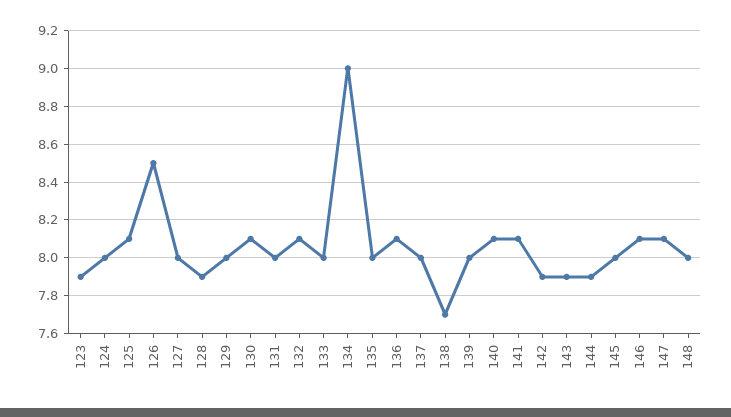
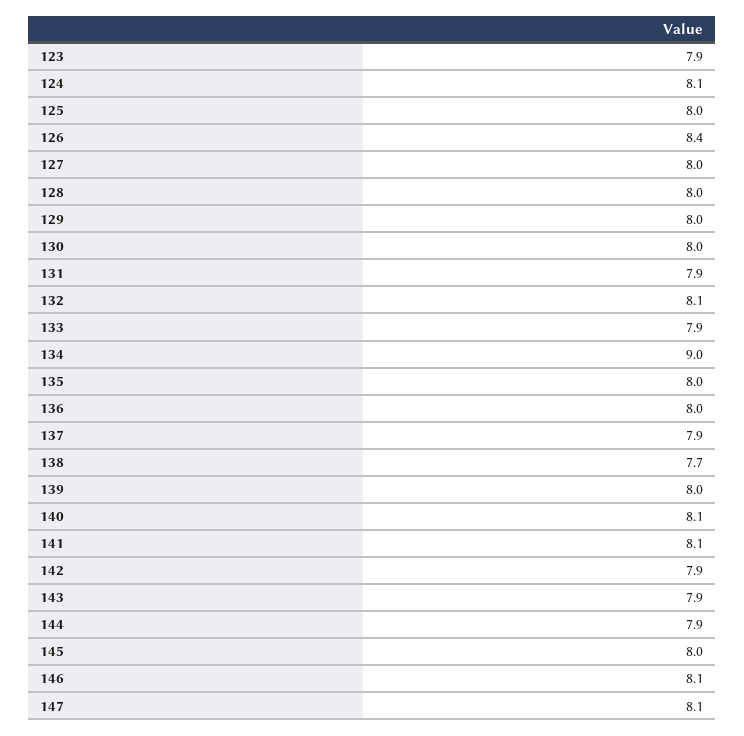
  {
    "123": 7.9,
-   "124": 8,
+   "124": 8.1,
-   "125": 8.1,
+   "125": 8,
-   "126": 8.5,
+   "126": 8.4,
    "127": 8,
-   "128": 7.9,
+   "128": 8,
    "129": 8,
-   "130": 8.1,
+   "130": 8,
-   "131": 8,
+   "131": 7.9,
    "132": 8.1,
-   "133": 8,
+   "133": 7.9,
    "134": 9,
    "135": 8,
-   "136": 8.1,
+   "136": 8,
-   "137": 8,
+   "137": 7.9,
    "138": 7.7,
    "139": 8,
    "140": 8.1,
    "141": 8.1,
    "142": 7.9,
    "143": 7.9,
    "144": 7.9,
    "145": 8,
    "146": 8.1,
-   "147": 8.1,
+   "147": 8.1
-   "148": 8
  }

